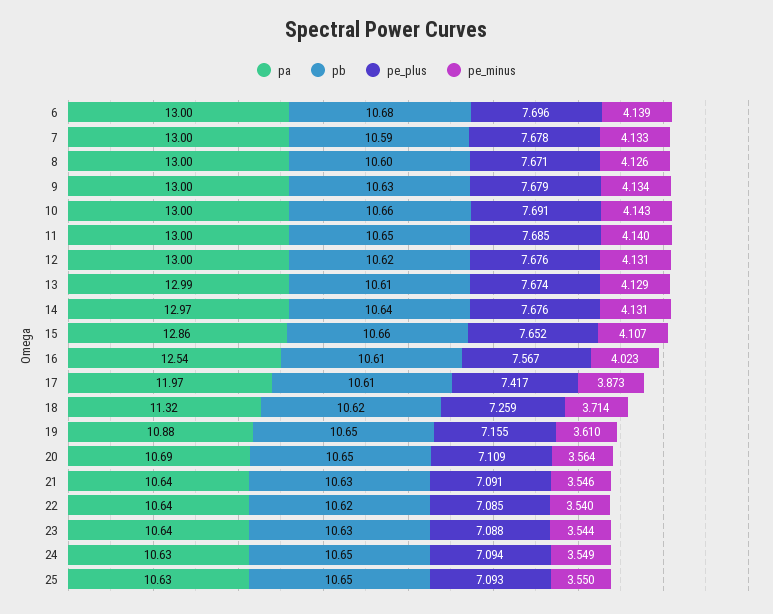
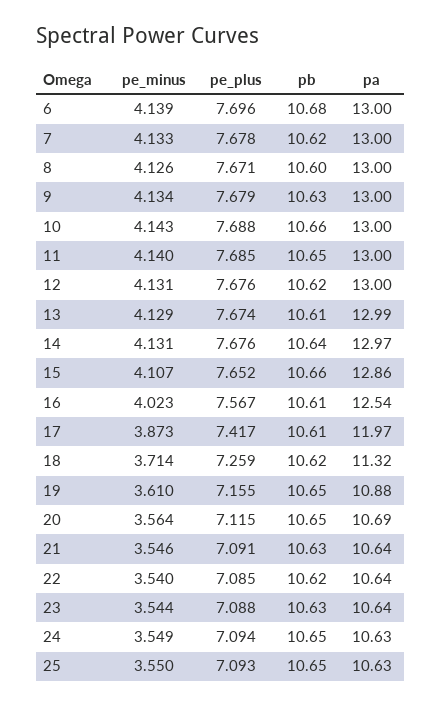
  {
    "pa": {
      "6": 13,
      "7": 13,
      "8": 13,
      "9": 13,
      "10": 13,
      "11": 13,
      "12": 13,
      "13": 12.99,
      "14": 12.97,
      "15": 12.86,
      "16": 12.54,
      "17": 11.97,
      "18": 11.32,
      "19": 10.88,
      "20": 10.69,
      "21": 10.64,
      "22": 10.64,
      "23": 10.64,
      "24": 10.63,
      "25": 10.63
    },
    "pb": {
      "6": 10.68,
-     "7": 10.59,
+     "7": 10.62,
      "8": 10.6,
      "9": 10.63,
      "10": 10.66,
      "11": 10.65,
      "12": 10.62,
      "13": 10.61,
      "14": 10.64,
      "15": 10.66,
      "16": 10.61,
      "17": 10.61,
      "18": 10.62,
      "19": 10.65,
      "20": 10.65,
      "21": 10.63,
      "22": 10.62,
      "23": 10.63,
      "24": 10.65,
      "25": 10.65
    },
    "pe_plus": {
      "6": 7.696,
      "7": 7.678,
      "8": 7.671,
      "9": 7.679,
-     "10": 7.691,
+     "10": 7.688,
      "11": 7.685,
      "12": 7.676,
      "13": 7.674,
      "14": 7.676,
      "15": 7.652,
      "16": 7.567,
      "17": 7.417,
      "18": 7.259,
      "19": 7.155,
-     "20": 7.109,
+     "20": 7.115,
      "21": 7.091,
      "22": 7.085,
      "23": 7.088,
      "24": 7.094,
      "25": 7.093
    },
    "pe_minus": {
      "6": 4.139,
      "7": 4.133,
      "8": 4.126,
      "9": 4.134,
      "10": 4.143,
      "11": 4.14,
      "12": 4.131,
      "13": 4.129,
      "14": 4.131,
      "15": 4.107,
      "16": 4.023,
      "17": 3.873,
      "18": 3.714,
      "19": 3.61,
      "20": 3.564,
      "21": 3.546,
      "22": 3.54,
      "23": 3.544,
      "24": 3.549,
      "25": 3.55
    }
  }

